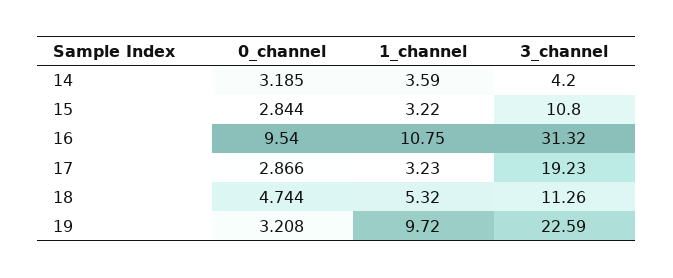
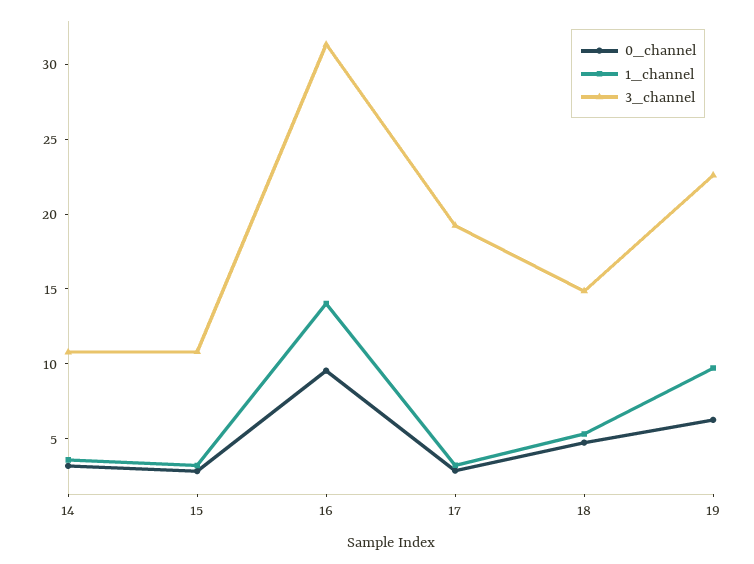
  {
    "0_channel": {
      "14": 3.185,
      "15": 2.844,
      "16": 9.54,
      "17": 2.866,
      "18": 4.744,
-     "19": 3.208
+     "19": 6
    },
    "1_channel": {
      "14": 3.59,
      "15": 3.22,
-     "16": 10.75,
+     "16": 14,
      "17": 3.23,
      "18": 5.32,
      "19": 9.72
    },
    "3_channel": {
-     "14": 4.2,
+     "14": 11,
      "15": 10.8,
      "16": 31.32,
      "17": 19.23,
-     "18": 11.26,
+     "18": 15,
      "19": 22.59
    }
  }

